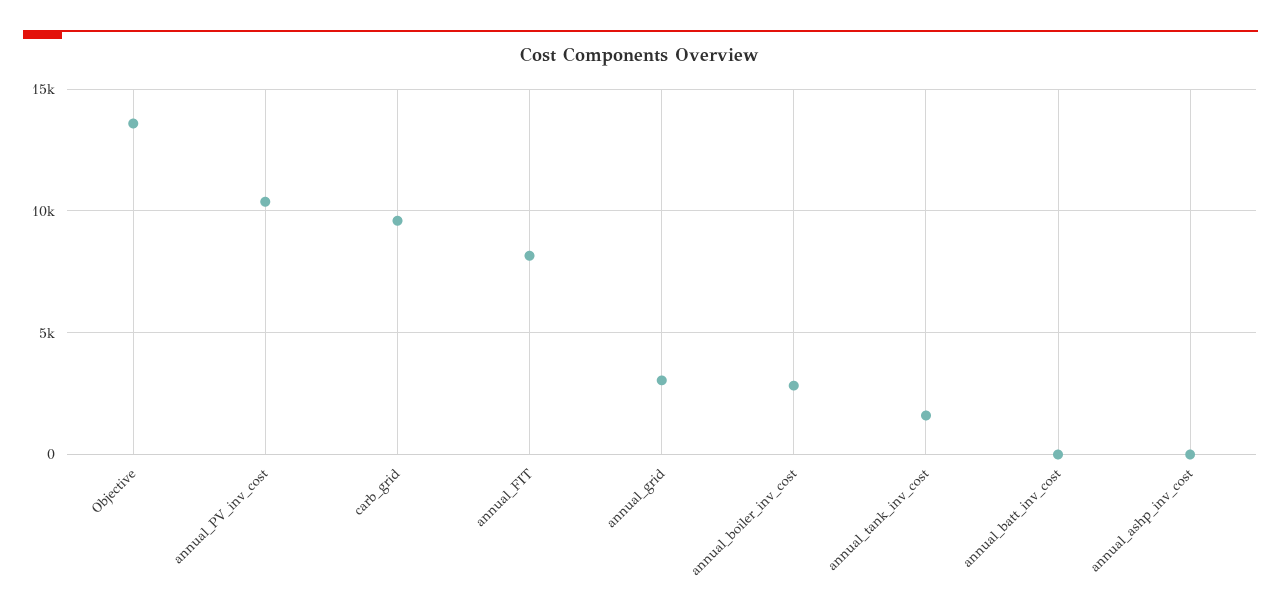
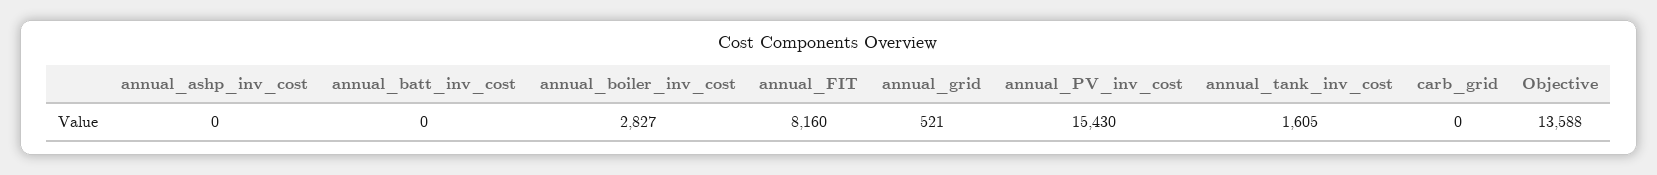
  {
    "Objective": 13588,
-   "annual_PV_inv_cost": 10500,
+   "annual_PV_inv_cost": 15430,
-   "carb_grid": 9500,
+   "carb_grid": 0,
    "annual_FIT": 8160,
-   "annual_grid": 3000,
+   "annual_grid": 521,
    "annual_boiler_inv_cost": 2827,
    "annual_tank_inv_cost": 1605,
    "annual_batt_inv_cost": 0,
    "annual_ashp_inv_cost": 0
  }

